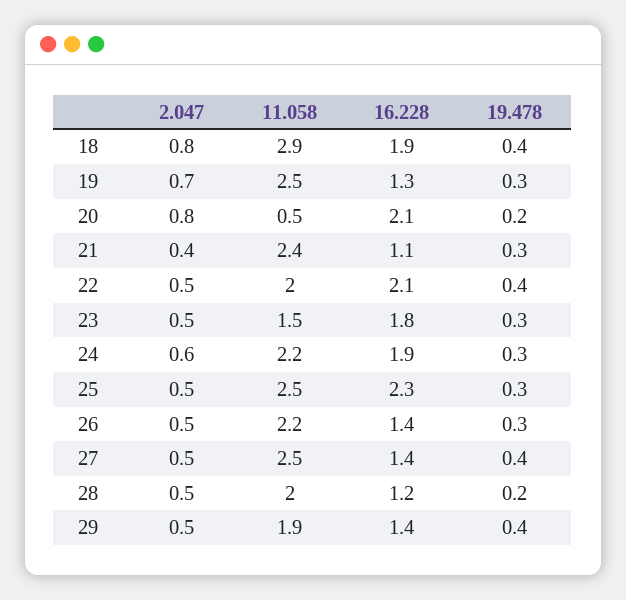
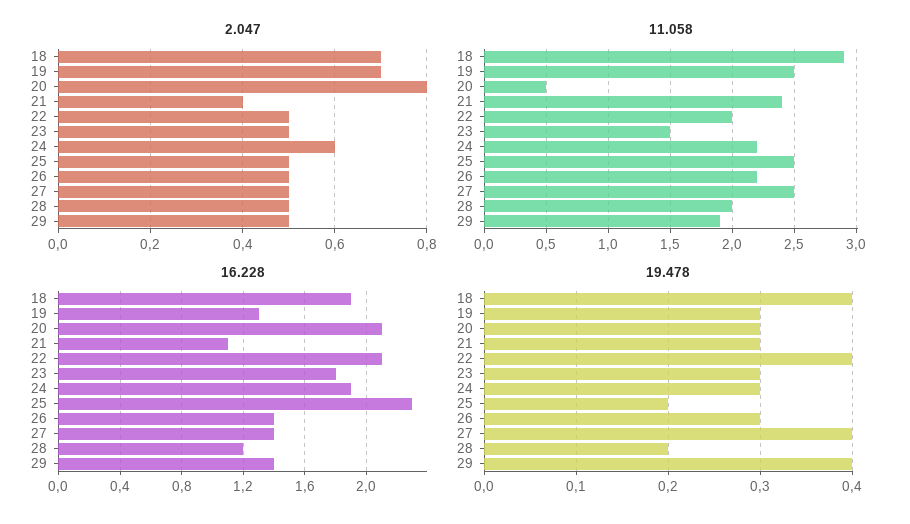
  {
    "2.047": {
-     "18": 0.8,
+     "18": 0.7,
      "19": 0.7,
      "20": 0.8,
      "21": 0.4,
      "22": 0.5,
      "23": 0.5,
      "24": 0.6,
      "25": 0.5,
      "26": 0.5,
      "27": 0.5,
      "28": 0.5,
      "29": 0.5
    },
    "11.058": {
      "18": 2.9,
      "19": 2.5,
      "20": 0.5,
      "21": 2.4,
      "22": 2,
      "23": 1.5,
      "24": 2.2,
      "25": 2.5,
      "26": 2.2,
      "27": 2.5,
      "28": 2,
      "29": 1.9
    },
    "16.228": {
      "18": 1.9,
      "19": 1.3,
      "20": 2.1,
      "21": 1.1,
      "22": 2.1,
      "23": 1.8,
      "24": 1.9,
      "25": 2.3,
      "26": 1.4,
      "27": 1.4,
      "28": 1.2,
      "29": 1.4
    },
    "19.478": {
      "18": 0.4,
      "19": 0.3,
-     "20": 0.2,
+     "20": 0.3,
      "21": 0.3,
      "22": 0.4,
      "23": 0.3,
      "24": 0.3,
-     "25": 0.3,
+     "25": 0.2,
      "26": 0.3,
      "27": 0.4,
      "28": 0.2,
      "29": 0.4
    }
  }

